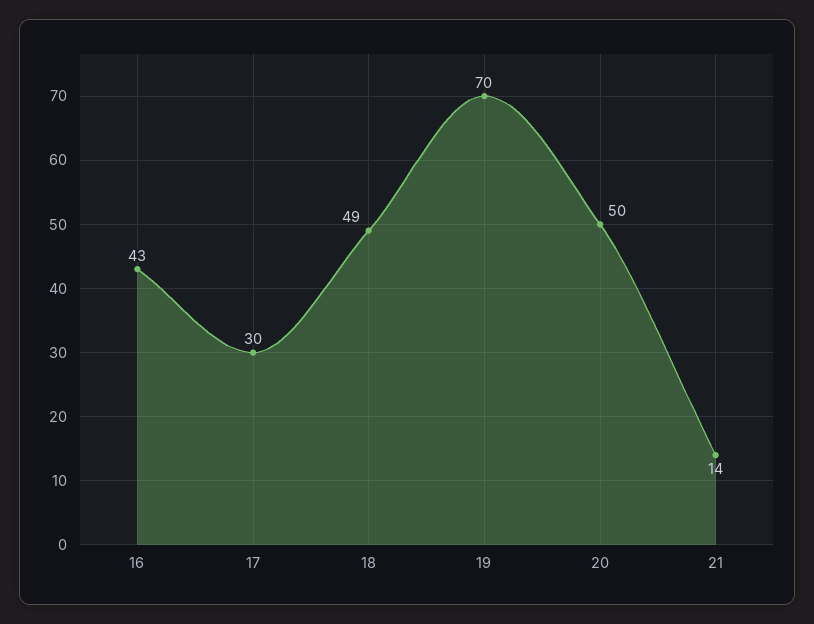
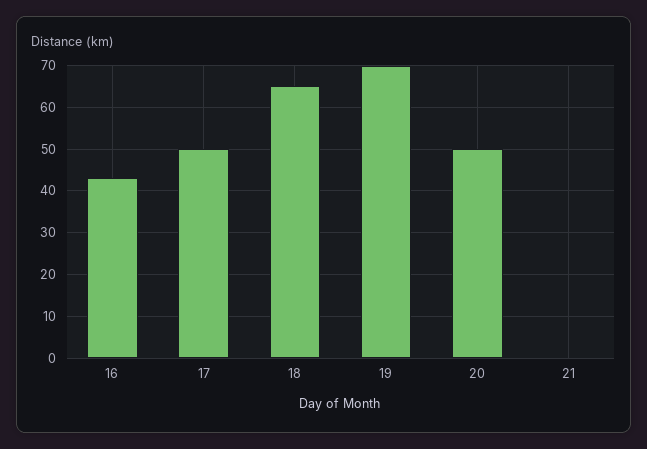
  {
    "16": 43,
-   "17": 30,
+   "17": 50,
-   "18": 49,
+   "18": 65,
    "19": 70,
    "20": 50,
-   "21": 14
+   "21": 0
  }

